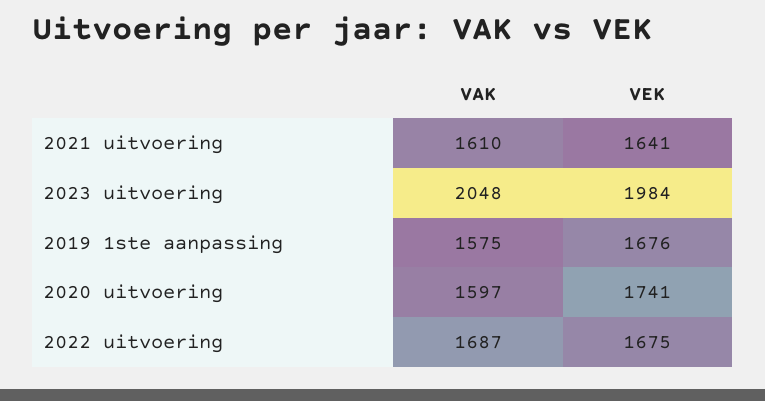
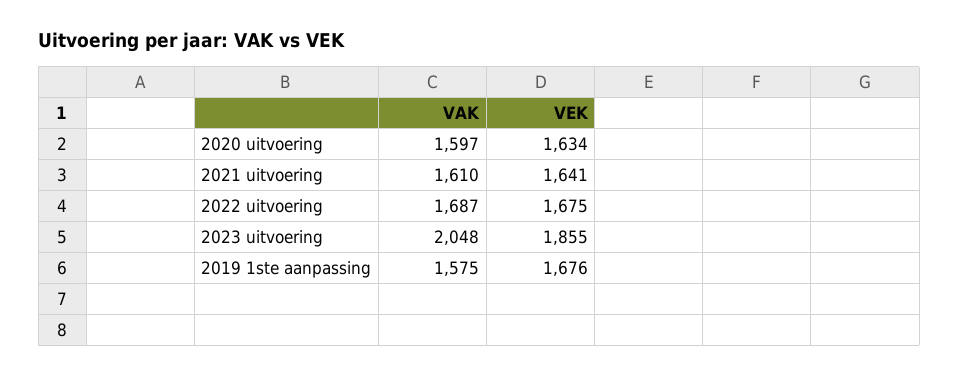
  {
    "VAK": {
      "2021 uitvoering": 1610,
      "2023 uitvoering": 2048,
      "2019 1ste aanpassing": 1575,
      "2020 uitvoering": 1597,
      "2022 uitvoering": 1687
    },
    "VEK": {
      "2021 uitvoering": 1641,
-     "2023 uitvoering": 1984,
+     "2023 uitvoering": 1855,
      "2019 1ste aanpassing": 1676,
-     "2020 uitvoering": 1741,
+     "2020 uitvoering": 1634,
      "2022 uitvoering": 1675
    }
  }

